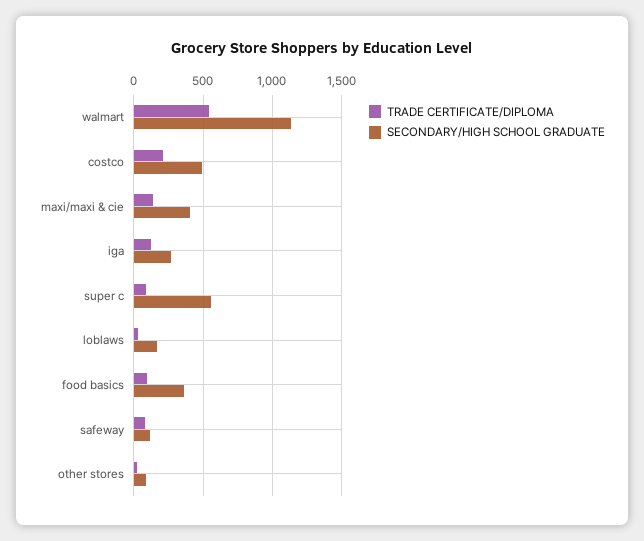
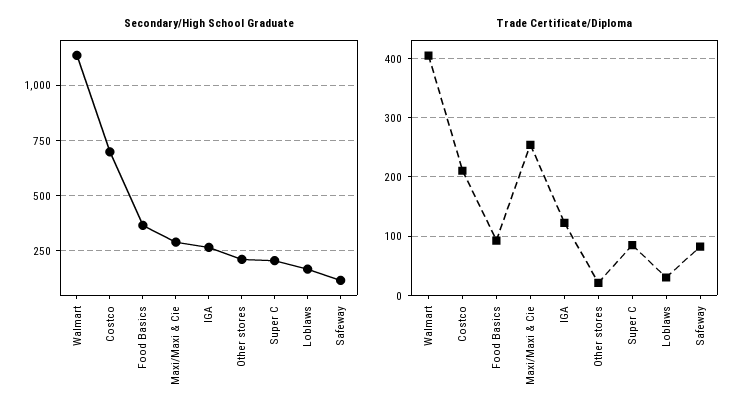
  {
    "TRADE CERTIFICATE/DIPLOMA": {
-     "walmart": 550,
+     "walmart": 400,
      "costco": 220,
-     "maxi/maxi & cie": 150,
+     "maxi/maxi & cie": 260,
      "iga": 120,
      "super c": 80,
      "loblaws": 40,
      "food basics": 100,
      "safeway": 80,
      "other stores": 20
    },
    "SECONDARY/HIGH SCHOOL GRADUATE": {
      "walmart": 1150,
-     "costco": 500,
+     "costco": 700,
-     "maxi/maxi & cie": 400,
+     "maxi/maxi & cie": 300,
      "iga": 250,
-     "super c": 550,
+     "super c": 200,
      "loblaws": 150,
      "food basics": 350,
      "safeway": 100,
-     "other stores": 100
+     "other stores": 200
    }
  }

